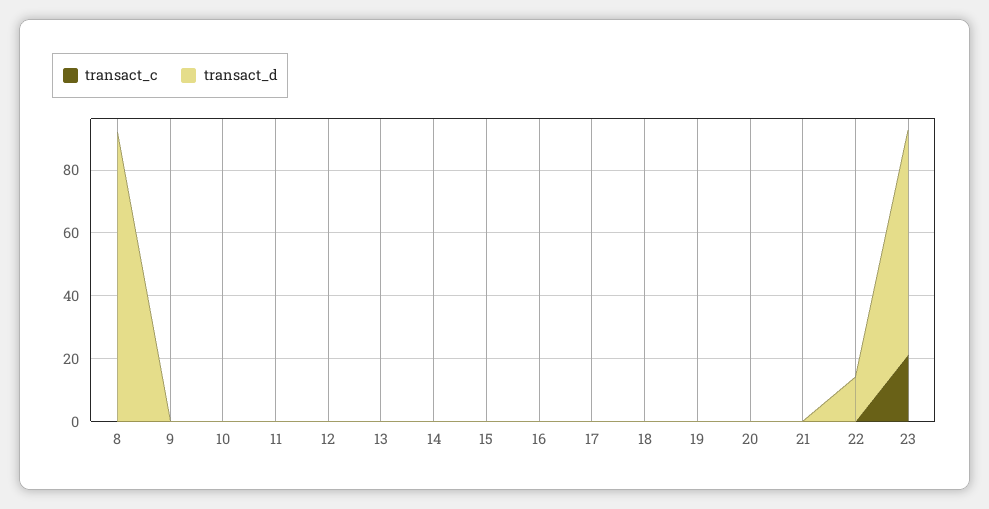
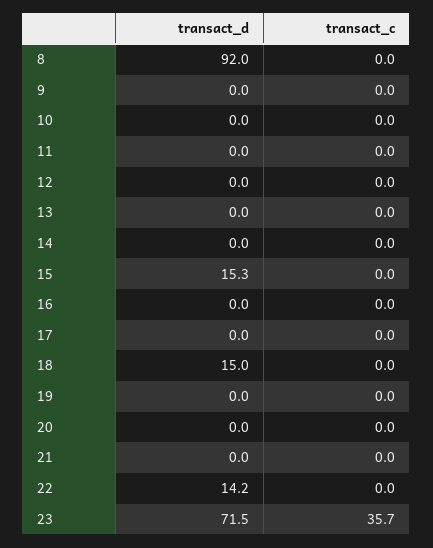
  {
    "transact_c": {
      "8": 0,
      "9": 0,
      "10": 0,
      "11": 0,
      "12": 0,
      "13": 0,
      "14": 0,
      "15": 0,
      "16": 0,
      "17": 0,
      "18": 0,
      "19": 0,
      "20": 0,
      "21": 0,
      "22": 0,
-     "23": 20
+     "23": 35.7
    },
    "transact_d": {
      "8": 92,
      "9": 0,
      "10": 0,
      "11": 0,
      "12": 0,
      "13": 0,
      "14": 0,
-     "15": 0,
+     "15": 15.3,
      "16": 0,
      "17": 0,
-     "18": 0,
+     "18": 15,
      "19": 0,
      "20": 0,
      "21": 0,
      "22": 14.2,
      "23": 71.5
    }
  }

